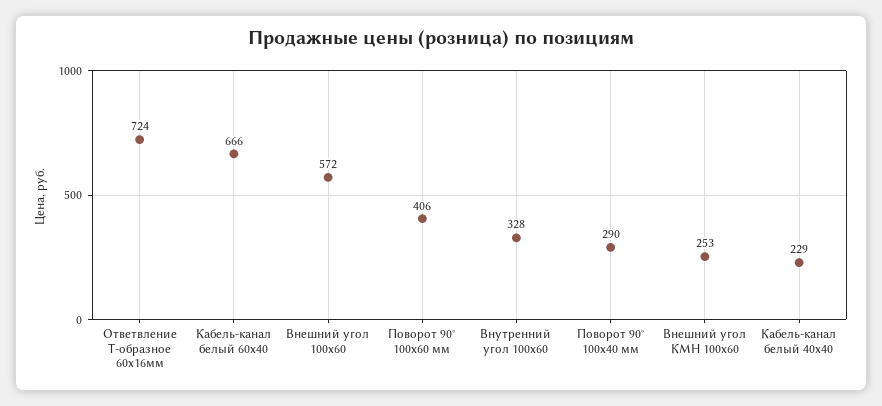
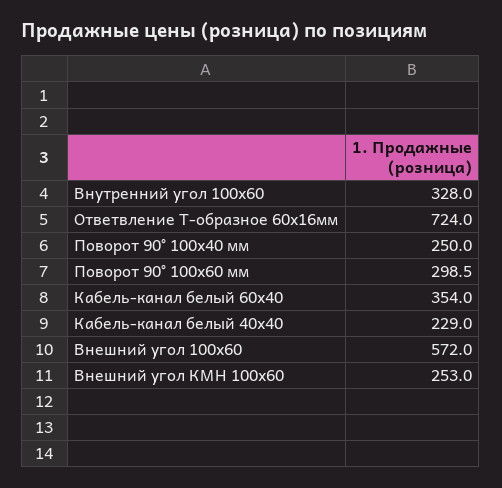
  {
    "Ответвление Т-образное 60х16мм": 724,
-   "Кабель-канал белый 60х40": 666,
+   "Кабель-канал белый 60х40": 354,
    "Внешний угол 100х60": 572,
-   "Поворот 90° 100х60 мм": 406,
+   "Поворот 90° 100х60 мм": 298.5,
    "Внутренний угол 100х60": 328,
-   "Поворот 90° 100х40 мм": 290,
+   "Поворот 90° 100х40 мм": 250,
    "Внешний угол КМН 100х60": 253,
    "Кабель-канал белый 40х40": 229
  }

